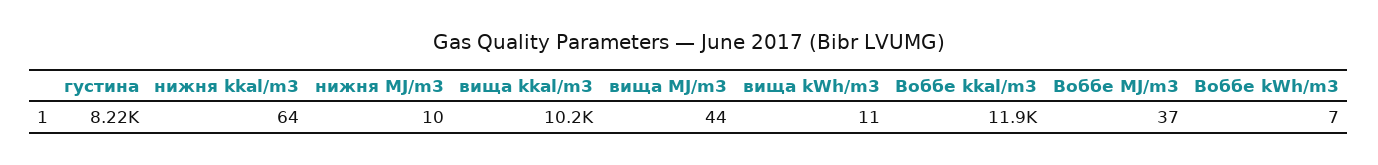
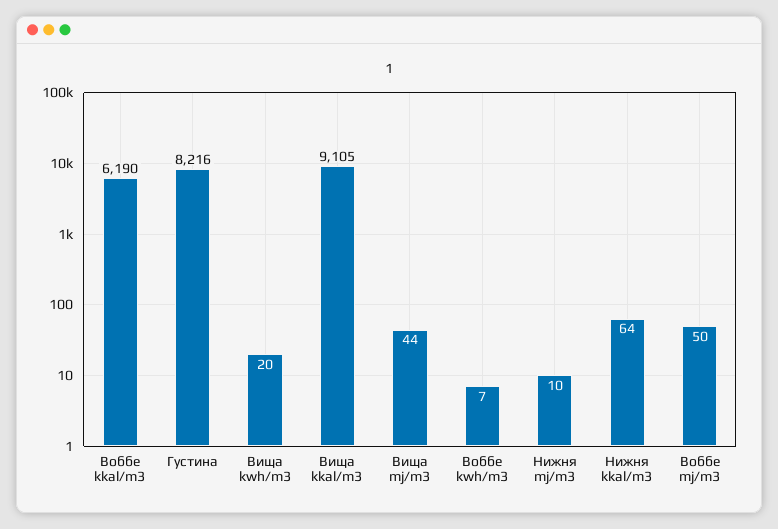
  {
    "густина": 8216,
    "нижня kkal/m3": 64,
    "нижня MJ/m3": 10,
-   "вища kkal/m3": 10200,
+   "вища kkal/m3": 9105,
    "вища MJ/m3": 44,
-   "вища kWh/m3": 11,
+   "вища kWh/m3": 20,
-   "Воббе kkal/m3": 11900,
+   "Воббе kkal/m3": 6190,
-   "Воббе MJ/m3": 37,
+   "Воббе MJ/m3": 50,
    "Воббе kWh/m3": 7
  }

